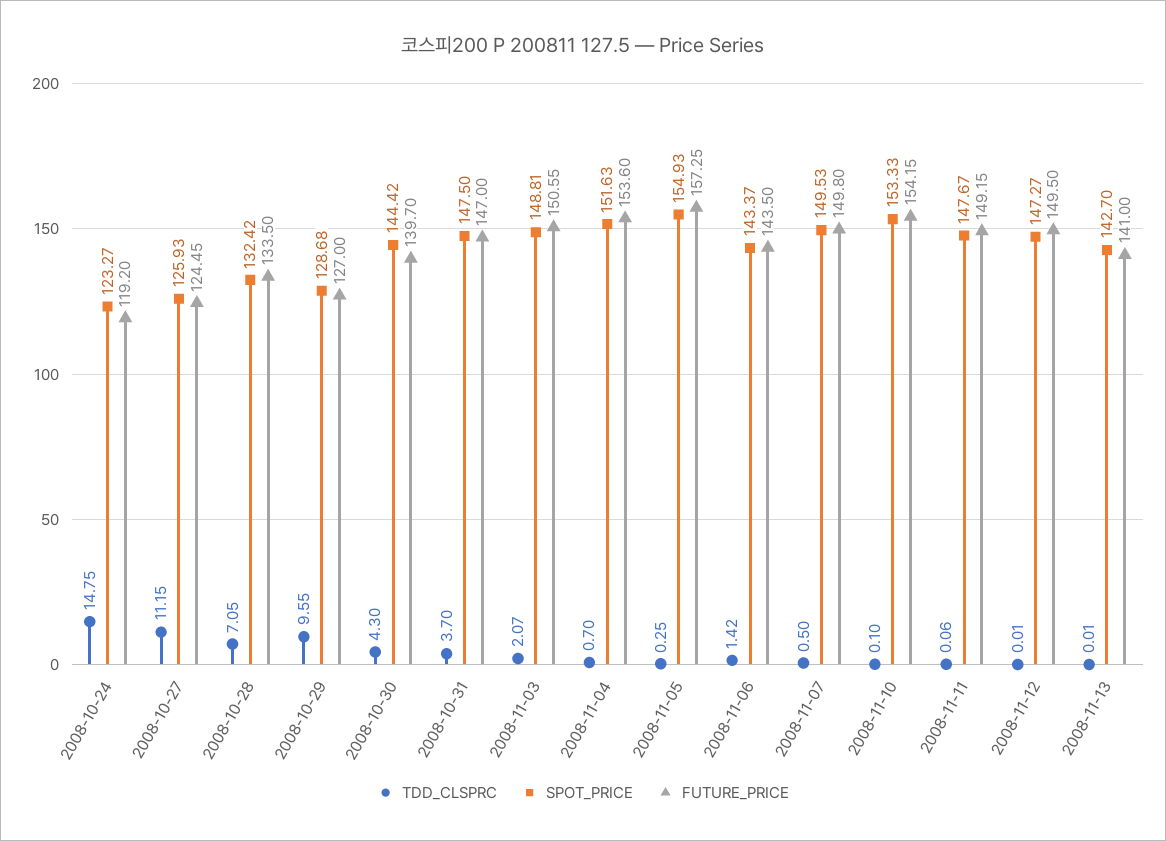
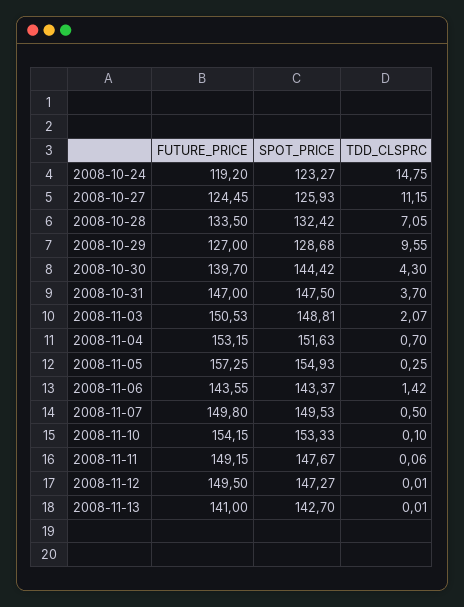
  {
    "TDD_CLSPRC": {
      "2008-10-24": 14.75,
      "2008-10-27": 11.15,
      "2008-10-28": 7.05,
      "2008-10-29": 9.55,
      "2008-10-30": 4.3,
      "2008-10-31": 3.7,
      "2008-11-03": 2.07,
      "2008-11-04": 0.7,
      "2008-11-05": 0.25,
      "2008-11-06": 1.42,
      "2008-11-07": 0.5,
      "2008-11-10": 0.1,
      "2008-11-11": 0.06,
      "2008-11-12": 0.01,
      "2008-11-13": 0.01
    },
    "SPOT_PRICE": {
      "2008-10-24": 123.27,
      "2008-10-27": 125.93,
      "2008-10-28": 132.42,
      "2008-10-29": 128.68,
      "2008-10-30": 144.42,
      "2008-10-31": 147.5,
      "2008-11-03": 148.81,
      "2008-11-04": 151.63,
      "2008-11-05": 154.93,
      "2008-11-06": 143.37,
      "2008-11-07": 149.53,
      "2008-11-10": 153.33,
      "2008-11-11": 147.67,
      "2008-11-12": 147.27,
      "2008-11-13": 142.7
    },
    "FUTURE_PRICE": {
      "2008-10-24": 119.2,
      "2008-10-27": 124.45,
      "2008-10-28": 133.5,
      "2008-10-29": 127,
      "2008-10-30": 139.7,
      "2008-10-31": 147,
-     "2008-11-03": 150.55,
+     "2008-11-03": 150.53,
-     "2008-11-04": 153.6,
+     "2008-11-04": 153.15,
      "2008-11-05": 157.25,
-     "2008-11-06": 143.5,
+     "2008-11-06": 143.55,
      "2008-11-07": 149.8,
      "2008-11-10": 154.15,
      "2008-11-11": 149.15,
      "2008-11-12": 149.5,
      "2008-11-13": 141
    }
  }

